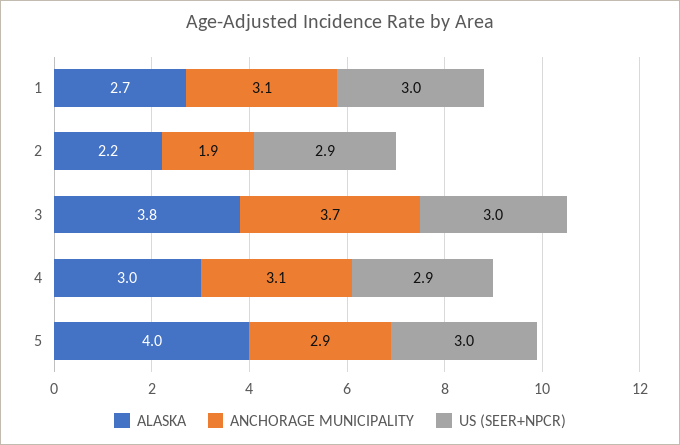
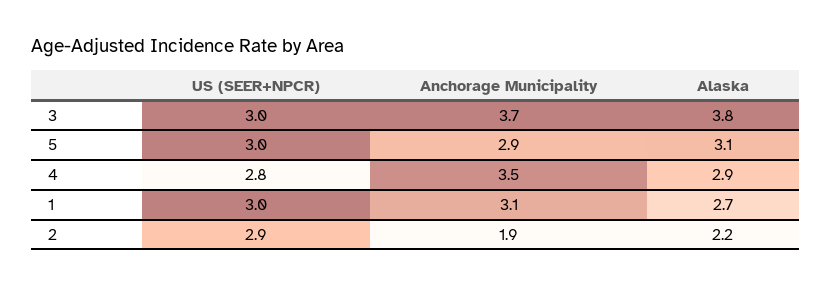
  {
    "ALASKA": {
      "1": 2.7,
      "2": 2.2,
      "3": 3.8,
-     "4": 3,
+     "4": 2.9,
-     "5": 4
+     "5": 3.1
    },
    "ANCHORAGE MUNICIPALITY": {
      "1": 3.1,
      "2": 1.9,
      "3": 3.7,
-     "4": 3.1,
+     "4": 3.5,
      "5": 2.9
    },
    "US (SEER+NPCR)": {
      "1": 3,
      "2": 2.9,
      "3": 3,
-     "4": 2.9,
+     "4": 2.8,
      "5": 3
    }
  }

